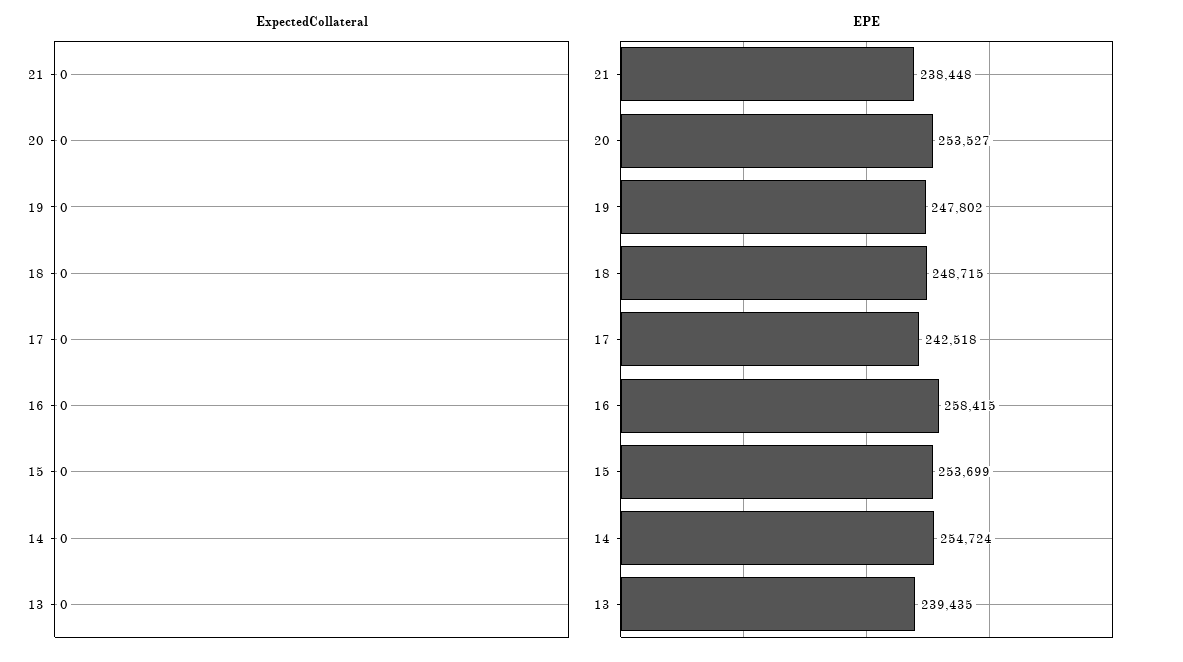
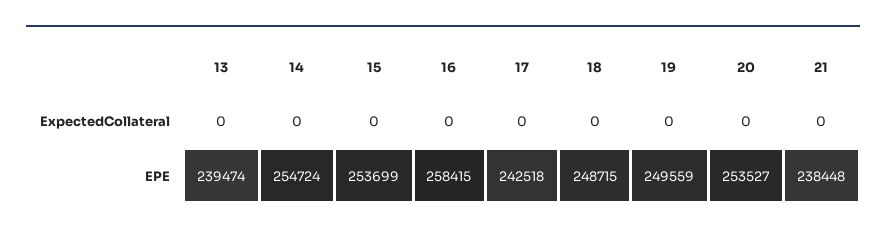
  {
    "ExpectedCollateral": {
      "21": 0,
      "20": 0,
      "19": 0,
      "18": 0,
      "17": 0,
      "16": 0,
      "15": 0,
      "14": 0,
      "13": 0
    },
    "EPE": {
      "21": 238448,
      "20": 253527,
-     "19": 247802,
+     "19": 249559,
      "18": 248715,
      "17": 242518,
      "16": 258415,
      "15": 253699,
      "14": 254724,
-     "13": 239435
+     "13": 239474
    }
  }

